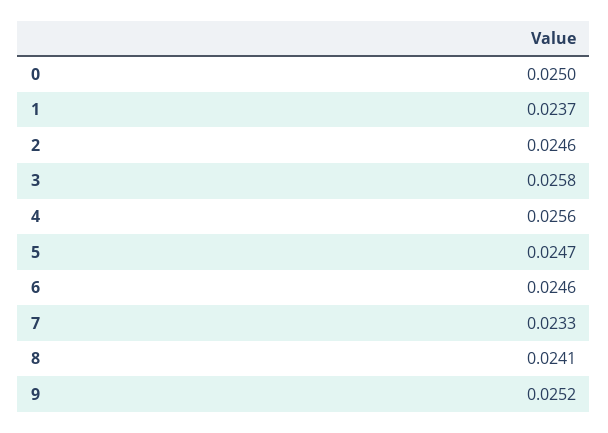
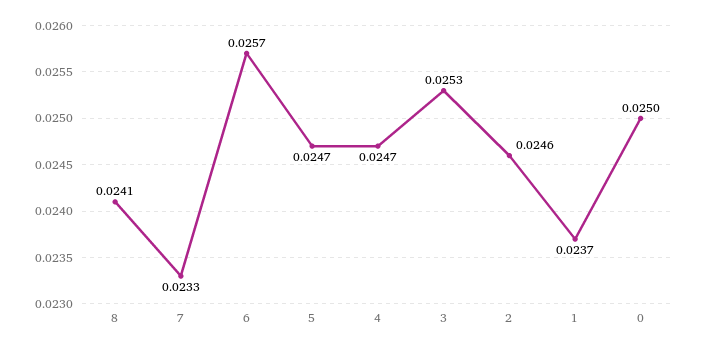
  {
    "0": 0.025,
    "1": 0.0237,
    "2": 0.0246,
-   "3": 0.0258,
+   "3": 0.0253,
-   "4": 0.0256,
+   "4": 0.0247,
    "5": 0.0247,
-   "6": 0.0246,
+   "6": 0.0257,
    "7": 0.0233,
-   "8": 0.0241,
+   "8": 0.0241
-   "9": 0.0252
  }

